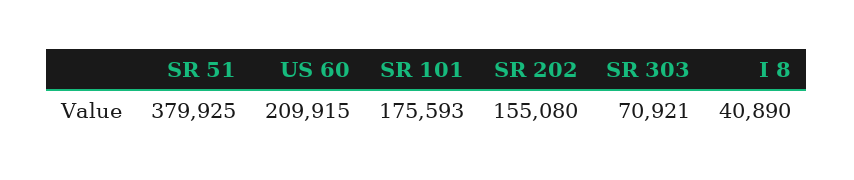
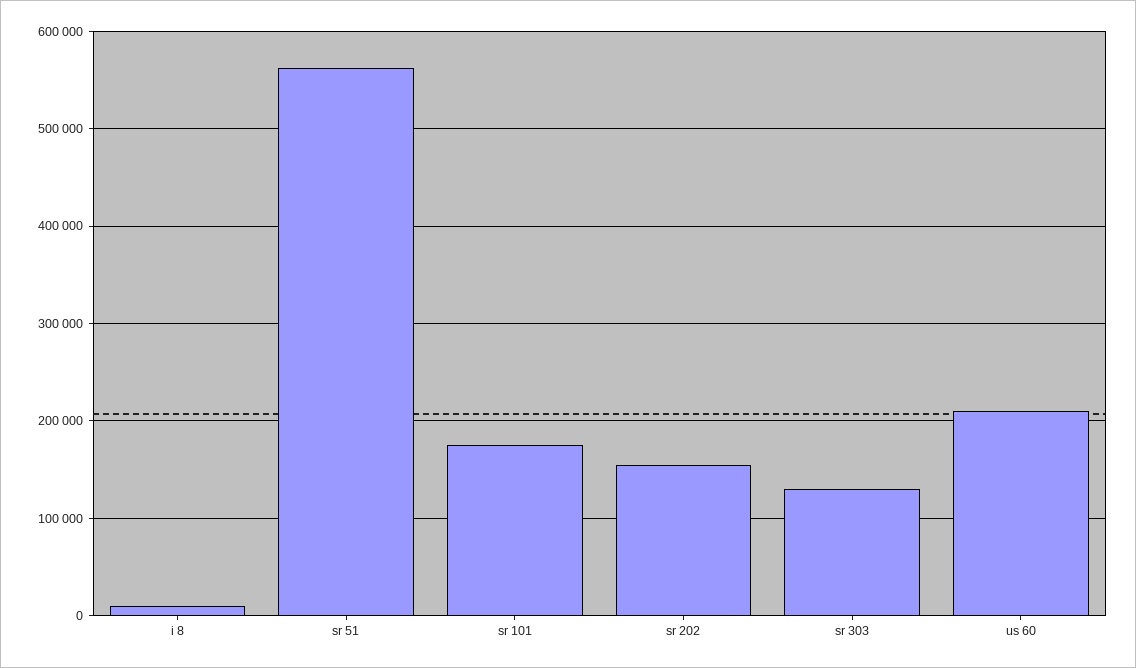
  {
-   "SR 51": 379925,
+   "SR 51": 560000,
    "US 60": 209915,
    "SR 101": 175593,
    "SR 202": 155080,
-   "SR 303": 70921,
+   "SR 303": 130000,
-   "I 8": 40890
+   "I 8": 10000
  }

